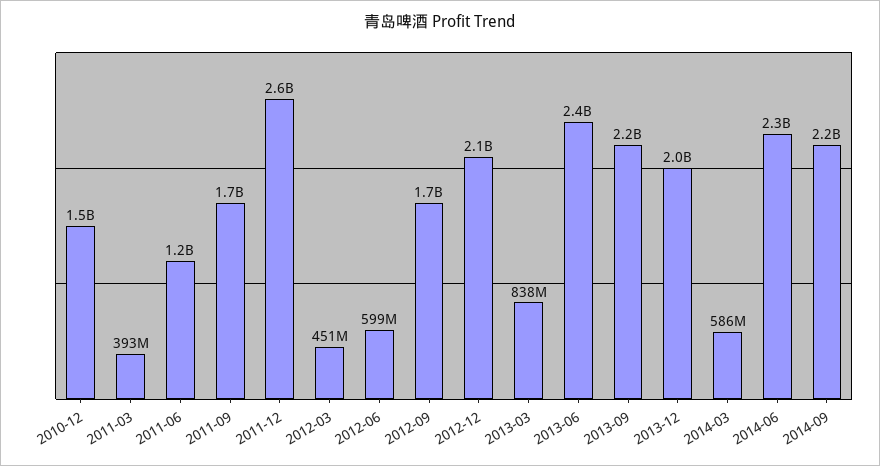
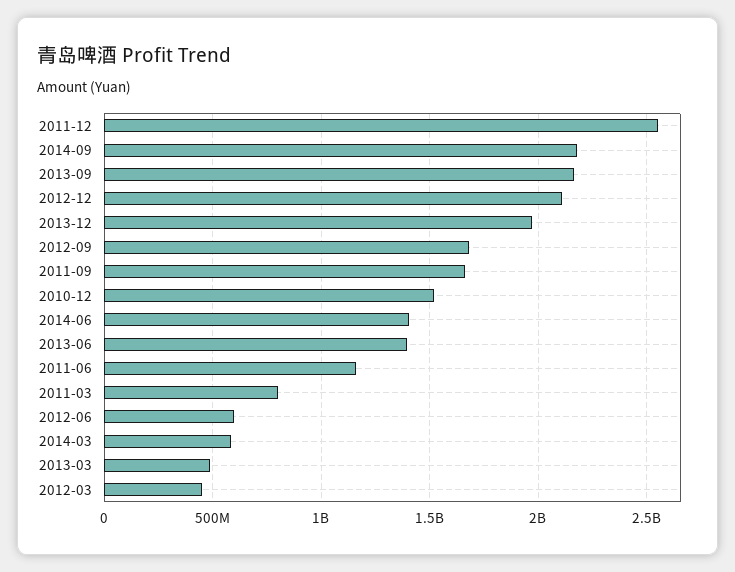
  {
    "2010-12": 1500000000,
-   "2011-03": 393000000,
+   "2011-03": 800000000,
    "2011-06": 1200000000,
    "2011-09": 1700000000,
    "2011-12": 2600000000,
    "2012-03": 451000000,
    "2012-06": 599000000,
    "2012-09": 1700000000,
    "2012-12": 2100000000,
-   "2013-03": 838000000,
+   "2013-03": 500000000,
-   "2013-06": 2400000000,
+   "2013-06": 1400000000,
    "2013-09": 2200000000,
    "2013-12": 2000000000,
    "2014-03": 586000000,
-   "2014-06": 2300000000,
+   "2014-06": 1400000000,
    "2014-09": 2200000000
  }

